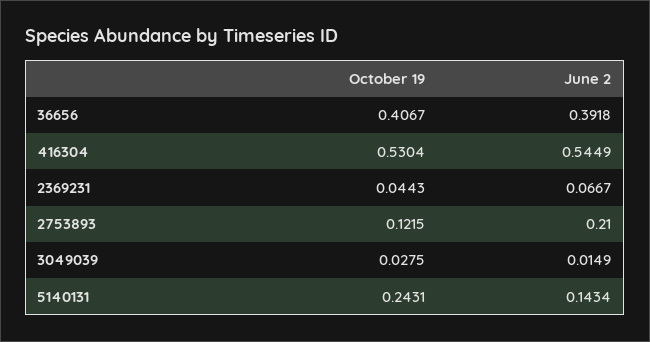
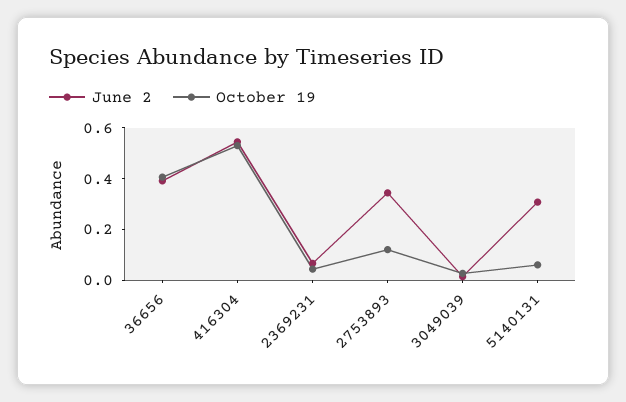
  {
    "October 19": {
      "36656": 0.4067,
      "416304": 0.5304,
      "2369231": 0.0443,
      "2753893": 0.1215,
      "3049039": 0.0275,
-     "5140131": 0.2431
+     "5140131": 0.05
    },
    "June 2": {
      "36656": 0.3918,
      "416304": 0.5449,
      "2369231": 0.0667,
-     "2753893": 0.21,
+     "2753893": 0.35,
      "3049039": 0.0149,
-     "5140131": 0.1434
+     "5140131": 0.3
    }
  }

